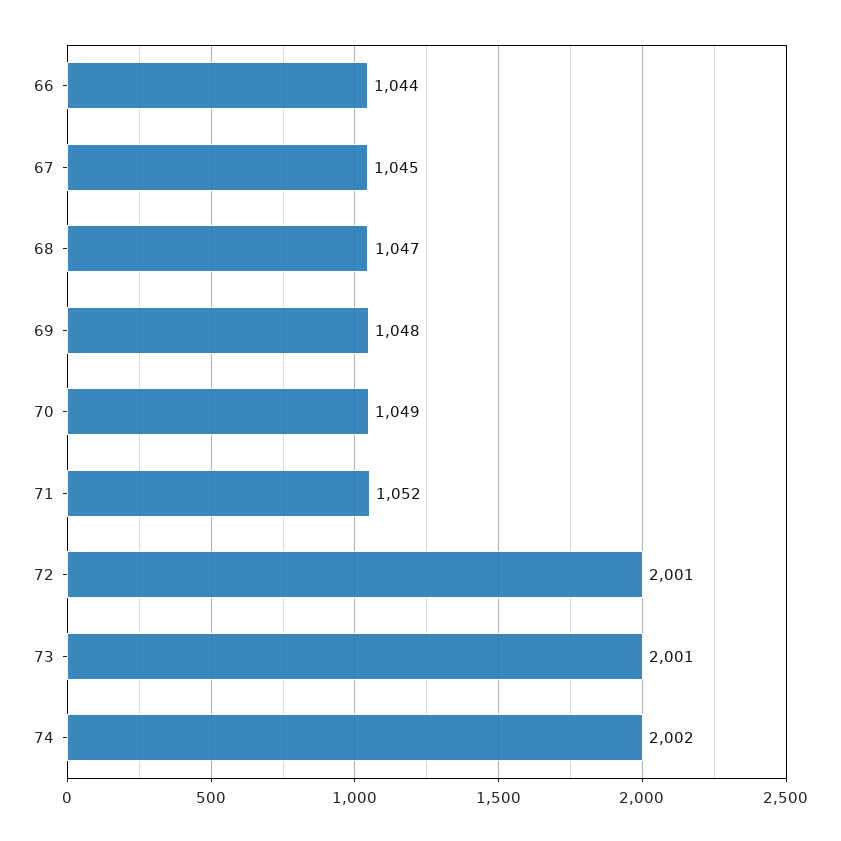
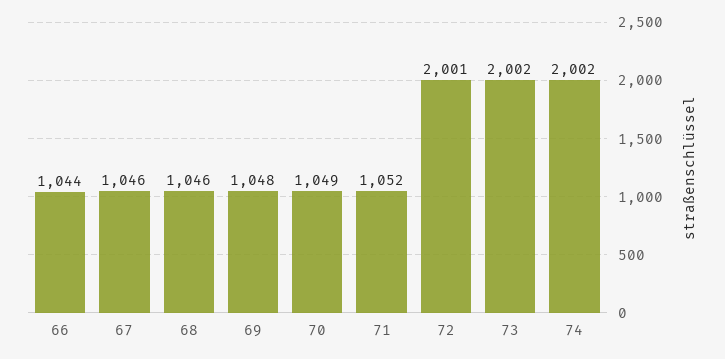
  {
    "66": 1044,
-   "67": 1045,
+   "67": 1046,
-   "68": 1047,
+   "68": 1046,
    "69": 1048,
    "70": 1049,
    "71": 1052,
    "72": 2001,
-   "73": 2001,
+   "73": 2002,
    "74": 2002
  }

